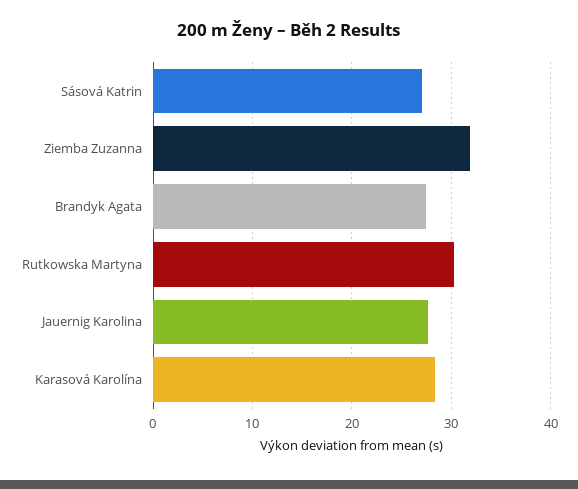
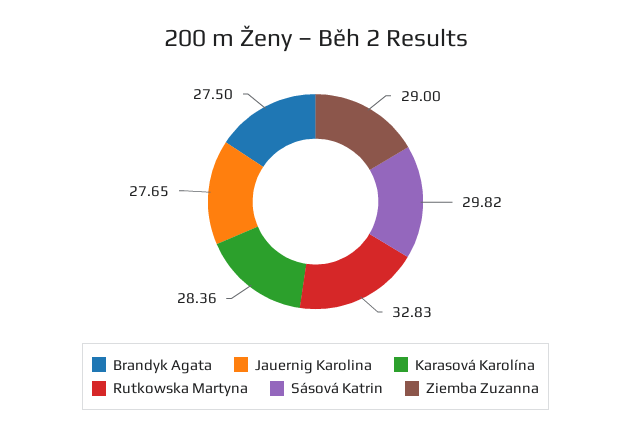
  {
-   "Sásová Katrin": 27,
+   "Sásová Katrin": 29.82,
-   "Ziemba Zuzanna": 32,
+   "Ziemba Zuzanna": 29,
    "Brandyk Agata": 27.5,
-   "Rutkowska Martyna": 30,
+   "Rutkowska Martyna": 32.83,
    "Jauernig Karolina": 27.65,
    "Karasová Karolína": 28.36
  }

